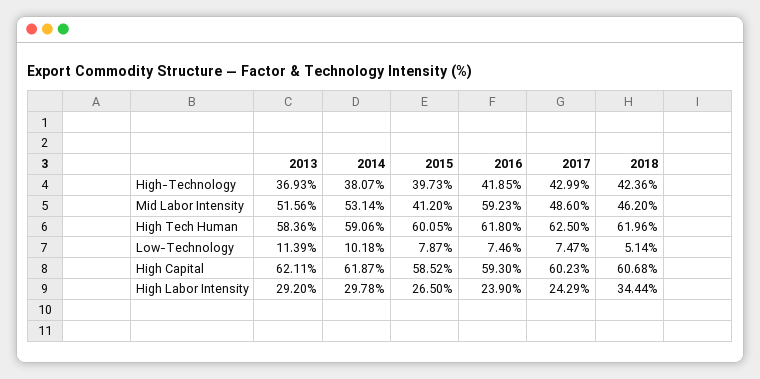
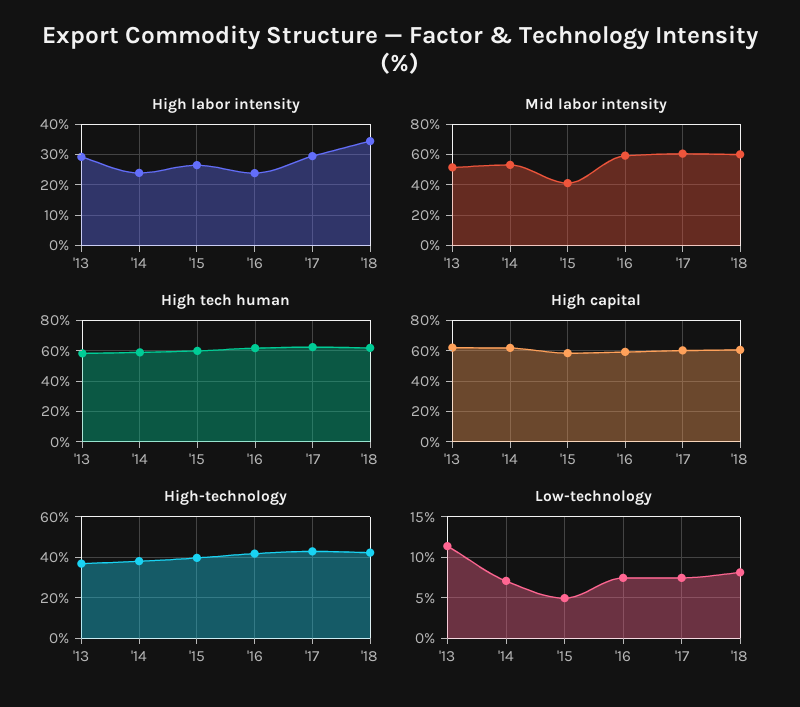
  {
    "High-Technology": {
      "2013": 36.93,
      "2014": 38.07,
      "2015": 39.73,
      "2016": 41.85,
      "2017": 42.99,
      "2018": 42.36
    },
    "Mid Labor Intensity": {
      "2013": 51.56,
      "2014": 53.14,
      "2015": 41.2,
      "2016": 59.23,
-     "2017": 48.6,
+     "2017": 60,
-     "2018": 46.2
+     "2018": 60
    },
    "High Tech Human": {
      "2013": 58.36,
      "2014": 59.06,
      "2015": 60.05,
      "2016": 61.8,
      "2017": 62.5,
      "2018": 61.96
    },
    "Low-Technology": {
      "2013": 11.39,
-     "2014": 10.18,
+     "2014": 7,
-     "2015": 7.87,
+     "2015": 5,
      "2016": 7.46,
      "2017": 7.47,
-     "2018": 5.14
+     "2018": 8
    },
    "High Capital": {
      "2013": 62.11,
      "2014": 61.87,
      "2015": 58.52,
      "2016": 59.3,
      "2017": 60.23,
      "2018": 60.68
    },
    "High Labor Intensity": {
      "2013": 29.2,
-     "2014": 29.78,
+     "2014": 24,
      "2015": 26.5,
      "2016": 23.9,
-     "2017": 24.29,
+     "2017": 30,
      "2018": 34.44
    }
  }

